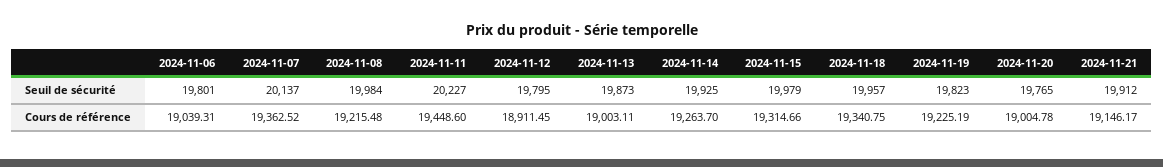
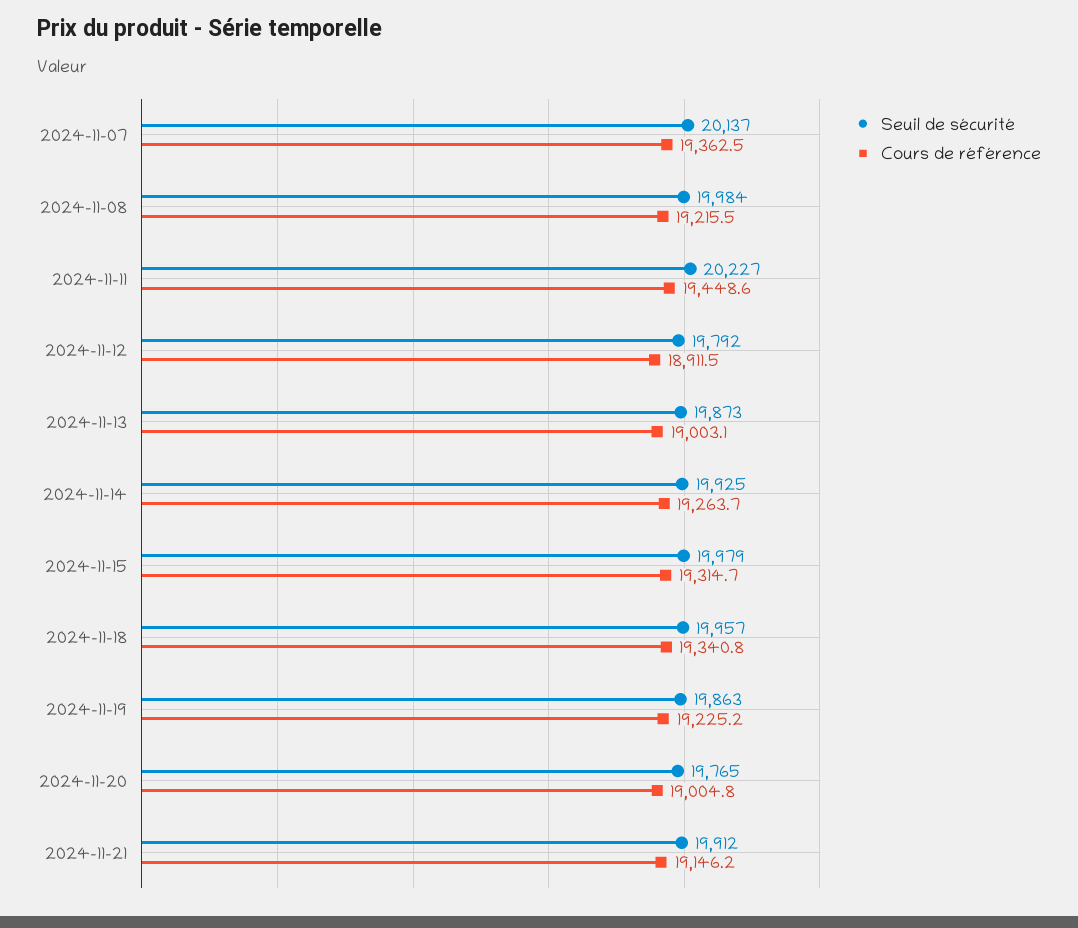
  {
    "Seuil de sécurité": {
-     "2024-11-06": 19801,
      "2024-11-07": 20137,
      "2024-11-08": 19984,
      "2024-11-11": 20227,
-     "2024-11-12": 19795,
+     "2024-11-12": 19792,
      "2024-11-13": 19873,
      "2024-11-14": 19925,
      "2024-11-15": 19979,
      "2024-11-18": 19957,
-     "2024-11-19": 19823,
+     "2024-11-19": 19863,
      "2024-11-20": 19765,
      "2024-11-21": 19912
    },
    "Cours de référence": {
-     "2024-11-06": 19039.31,
      "2024-11-07": 19362.52,
      "2024-11-08": 19215.48,
      "2024-11-11": 19448.6,
      "2024-11-12": 18911.45,
      "2024-11-13": 19003.11,
      "2024-11-14": 19263.7,
      "2024-11-15": 19314.66,
      "2024-11-18": 19340.75,
      "2024-11-19": 19225.19,
      "2024-11-20": 19004.78,
      "2024-11-21": 19146.17
    }
  }

